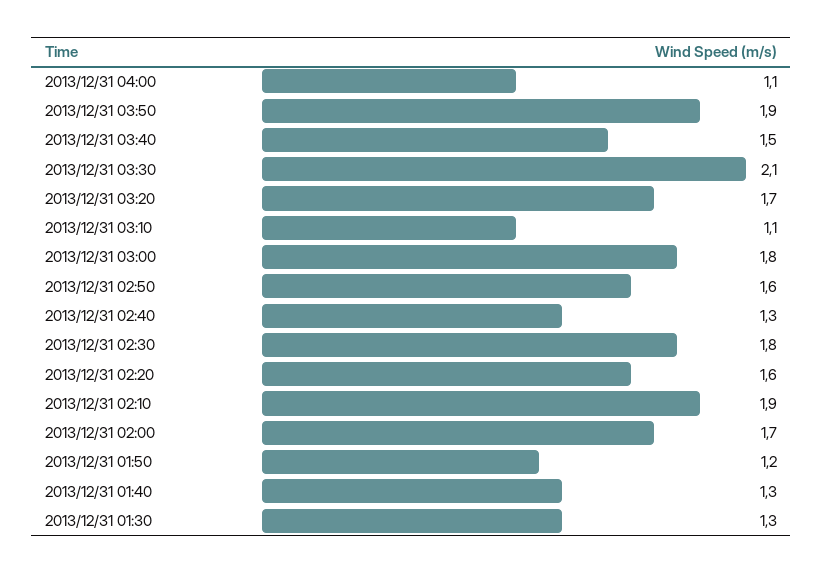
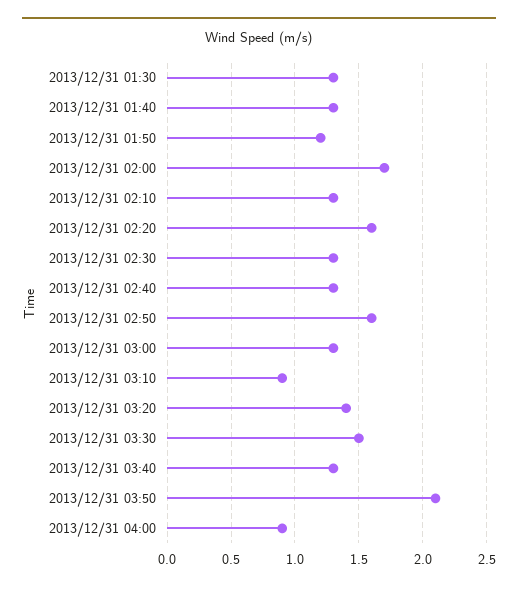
  {
-   "2013/12/31 04:00": 1.1,
+   "2013/12/31 04:00": 0.9,
-   "2013/12/31 03:50": 1.9,
+   "2013/12/31 03:50": 2.1,
-   "2013/12/31 03:40": 1.5,
+   "2013/12/31 03:40": 1.3,
-   "2013/12/31 03:30": 2.1,
+   "2013/12/31 03:30": 1.5,
-   "2013/12/31 03:20": 1.7,
+   "2013/12/31 03:20": 1.4,
-   "2013/12/31 03:10": 1.1,
+   "2013/12/31 03:10": 0.9,
-   "2013/12/31 03:00": 1.8,
+   "2013/12/31 03:00": 1.3,
    "2013/12/31 02:50": 1.6,
    "2013/12/31 02:40": 1.3,
-   "2013/12/31 02:30": 1.8,
+   "2013/12/31 02:30": 1.3,
    "2013/12/31 02:20": 1.6,
-   "2013/12/31 02:10": 1.9,
+   "2013/12/31 02:10": 1.3,
    "2013/12/31 02:00": 1.7,
    "2013/12/31 01:50": 1.2,
    "2013/12/31 01:40": 1.3,
    "2013/12/31 01:30": 1.3
  }

